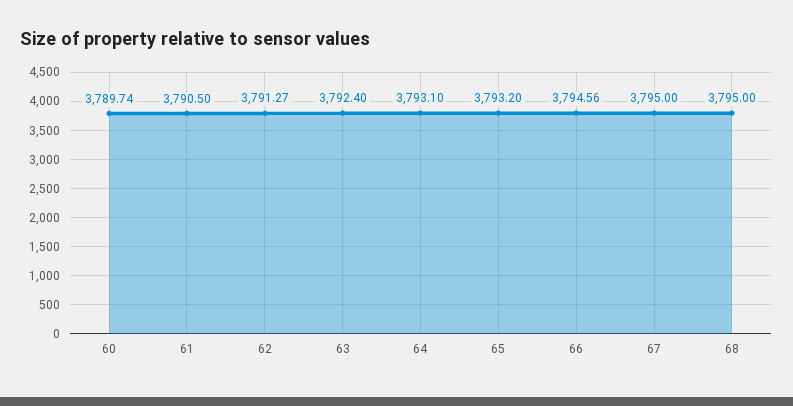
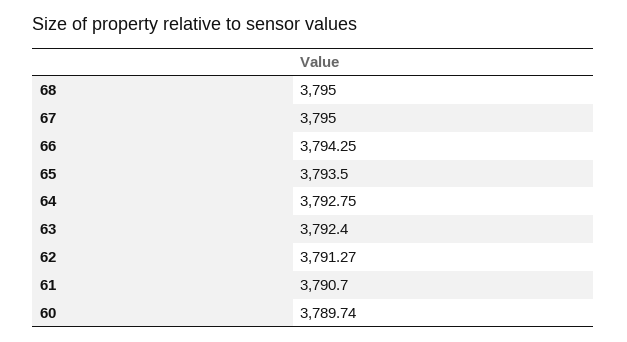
  {
    "60": 3789.74,
-   "61": 3790.5,
+   "61": 3790.7,
    "62": 3791.27,
    "63": 3792.4,
-   "64": 3793.1,
+   "64": 3792.75,
-   "65": 3793.2,
+   "65": 3793.5,
-   "66": 3794.56,
+   "66": 3794.25,
    "67": 3795,
    "68": 3795
  }

